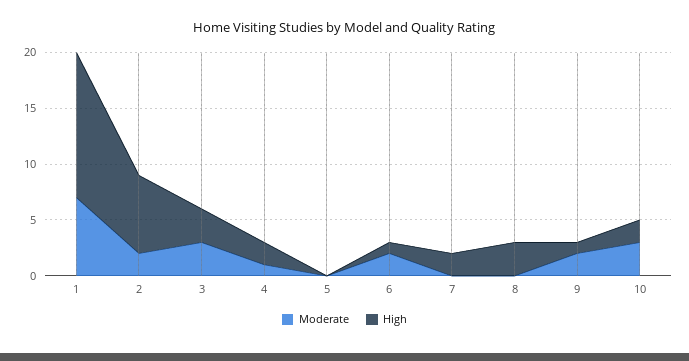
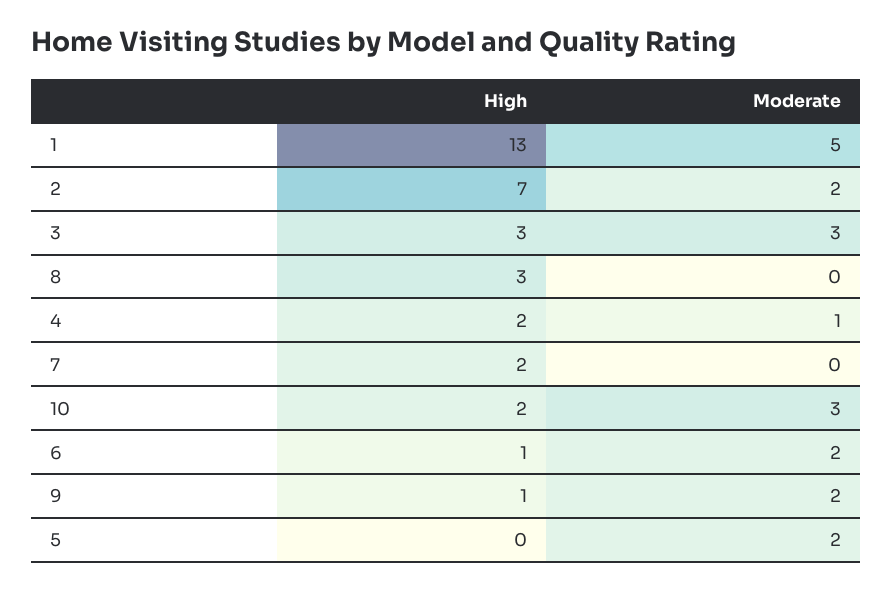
  {
    "Moderate": {
-     "1": 7,
+     "1": 5,
      "2": 2,
      "3": 3,
      "4": 1,
-     "5": 0,
+     "5": 2,
      "6": 2,
      "7": 0,
      "8": 0,
      "9": 2,
      "10": 3
    },
    "High": {
      "1": 13,
      "2": 7,
      "3": 3,
      "4": 2,
      "5": 0,
      "6": 1,
      "7": 2,
      "8": 3,
      "9": 1,
      "10": 2
    }
  }

